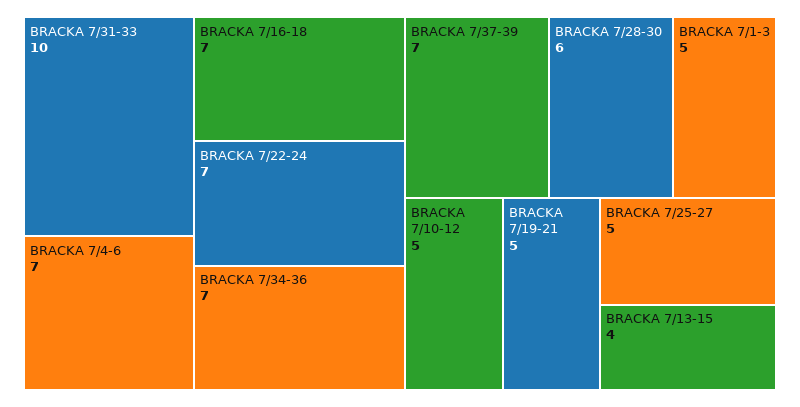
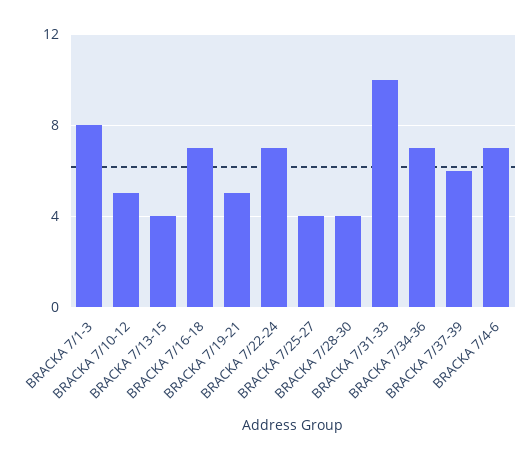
  {
    "BRACKA 7/31-33": 10,
    "BRACKA 7/4-6": 7,
    "BRACKA 7/16-18": 7,
    "BRACKA 7/22-24": 7,
    "BRACKA 7/34-36": 7,
-   "BRACKA 7/37-39": 7,
+   "BRACKA 7/37-39": 6,
-   "BRACKA 7/28-30": 6,
+   "BRACKA 7/28-30": 4,
-   "BRACKA 7/1-3": 5,
+   "BRACKA 7/1-3": 8,
    "BRACKA 7/10-12": 5,
    "BRACKA 7/19-21": 5,
-   "BRACKA 7/25-27": 5,
+   "BRACKA 7/25-27": 4,
    "BRACKA 7/13-15": 4
  }

